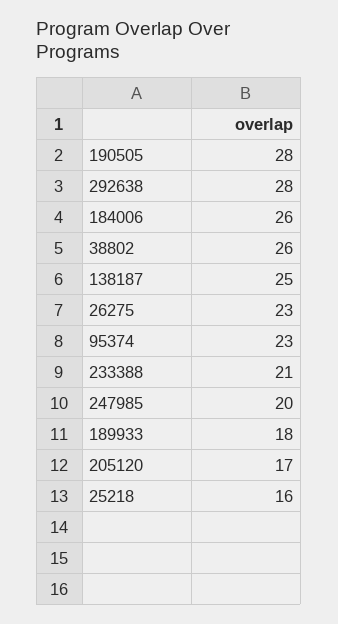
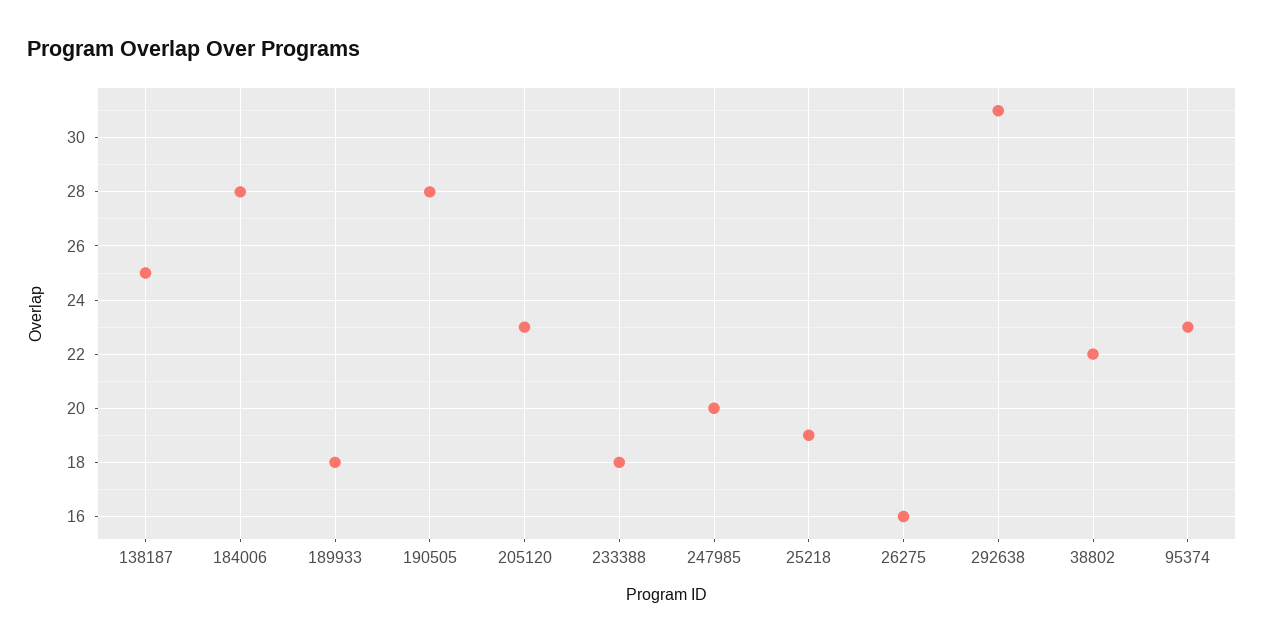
  {
    "190505": 28,
-   "292638": 28,
+   "292638": 31,
-   "184006": 26,
+   "184006": 28,
-   "38802": 26,
+   "38802": 22,
    "138187": 25,
-   "26275": 23,
+   "26275": 16,
    "95374": 23,
-   "233388": 21,
+   "233388": 18,
    "247985": 20,
    "189933": 18,
-   "205120": 17,
+   "205120": 23,
-   "25218": 16
+   "25218": 19
  }

